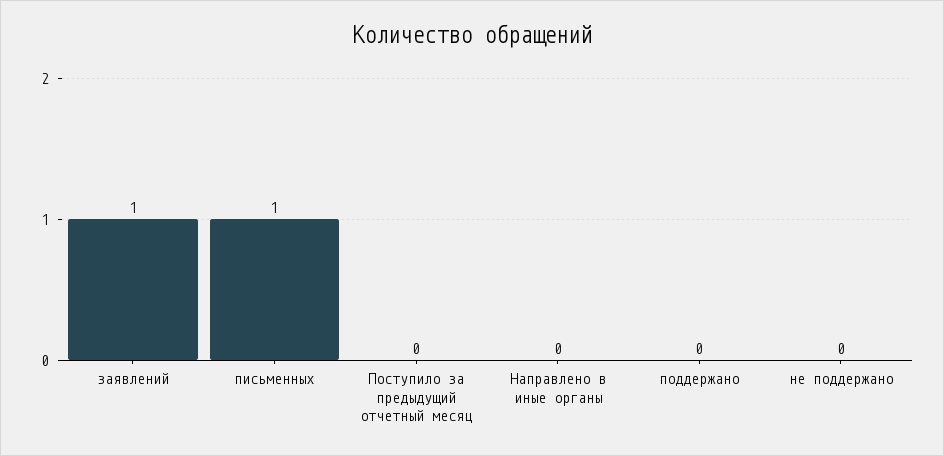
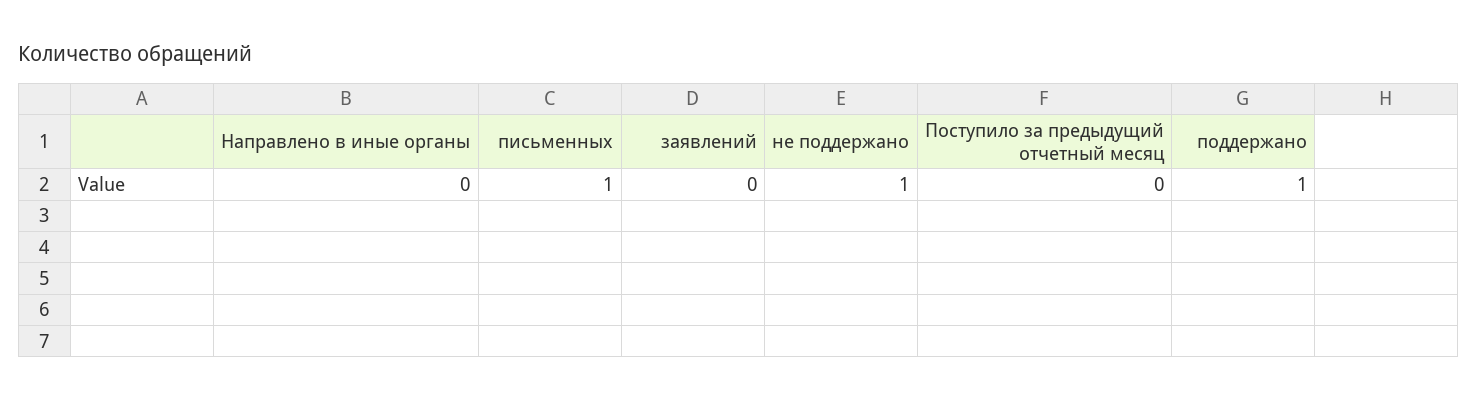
  {
-   "заявлений": 1,
+   "заявлений": 0,
    "письменных": 1,
    "Поступило за предыдущий отчетный месяц": 0,
    "Направлено в иные органы": 0,
-   "поддержано": 0,
+   "поддержано": 1,
-   "не поддержано": 0
+   "не поддержано": 1
  }

